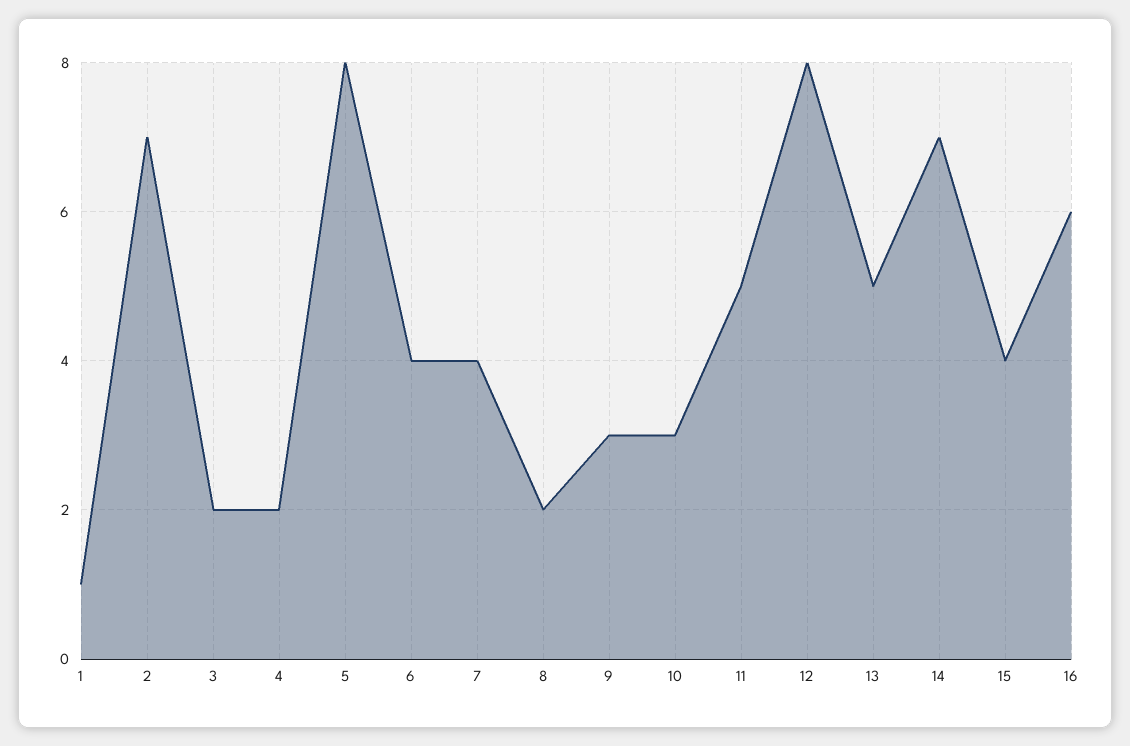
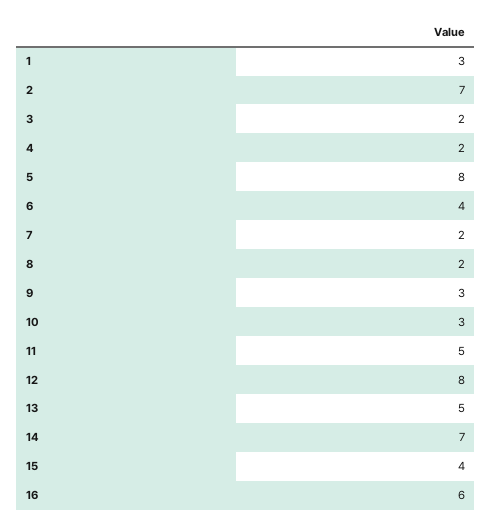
  {
-   "1": 1,
+   "1": 3,
    "2": 7,
    "3": 2,
    "4": 2,
    "5": 8,
    "6": 4,
-   "7": 4,
+   "7": 2,
    "8": 2,
    "9": 3,
    "10": 3,
    "11": 5,
    "12": 8,
    "13": 5,
    "14": 7,
    "15": 4,
    "16": 6
  }

